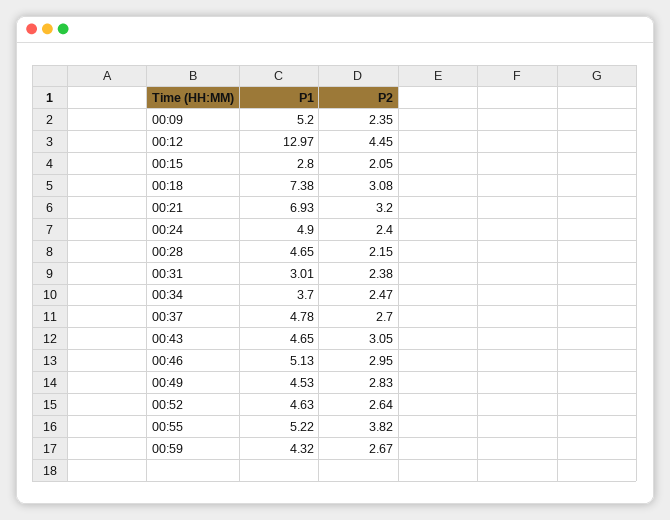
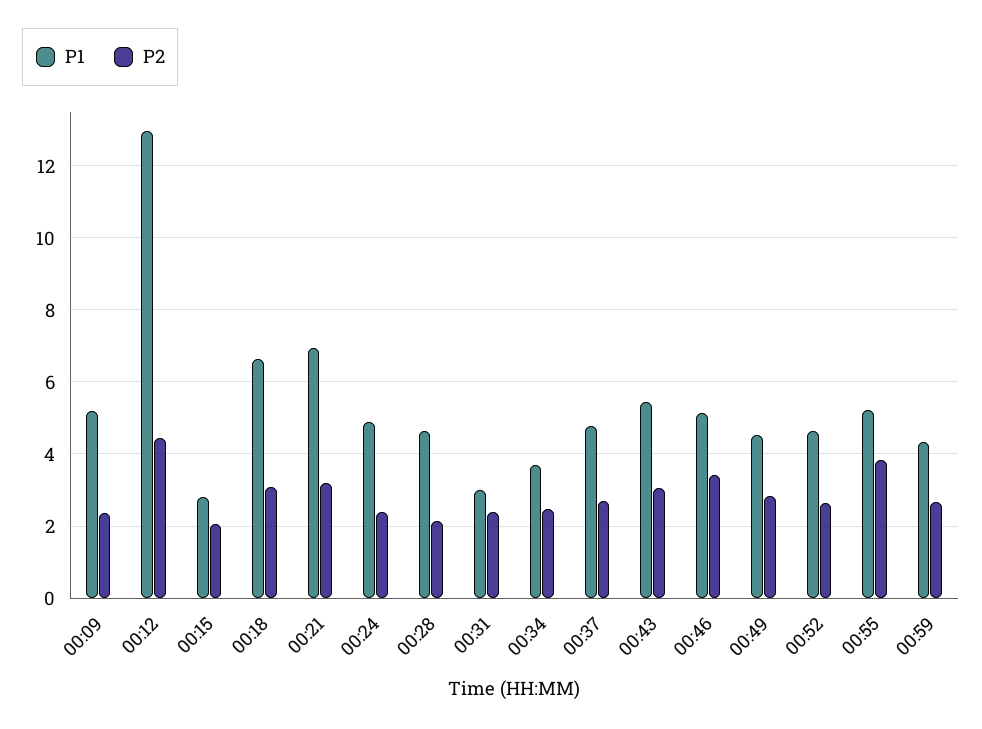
  {
    "P1": {
      "00:09": 5.2,
      "00:12": 12.97,
      "00:15": 2.8,
-     "00:18": 7.38,
+     "00:18": 6.6,
      "00:21": 6.93,
      "00:24": 4.9,
      "00:28": 4.65,
      "00:31": 3.01,
      "00:34": 3.7,
      "00:37": 4.78,
-     "00:43": 4.65,
+     "00:43": 5.4,
      "00:46": 5.13,
      "00:49": 4.53,
      "00:52": 4.63,
      "00:55": 5.22,
      "00:59": 4.32
    },
    "P2": {
      "00:09": 2.35,
      "00:12": 4.45,
      "00:15": 2.05,
      "00:18": 3.08,
      "00:21": 3.2,
      "00:24": 2.4,
      "00:28": 2.15,
      "00:31": 2.38,
      "00:34": 2.47,
      "00:37": 2.7,
      "00:43": 3.05,
-     "00:46": 2.95,
+     "00:46": 3.4,
      "00:49": 2.83,
      "00:52": 2.64,
      "00:55": 3.82,
      "00:59": 2.67
    }
  }

